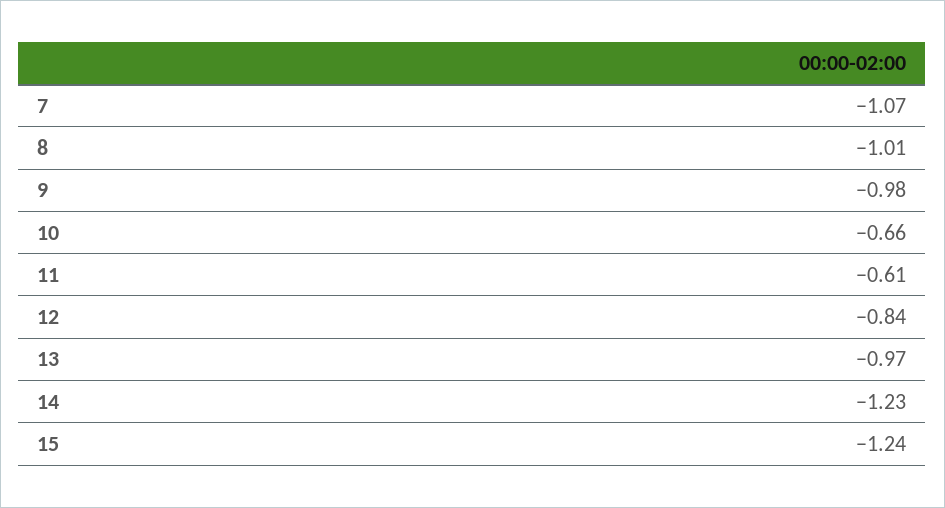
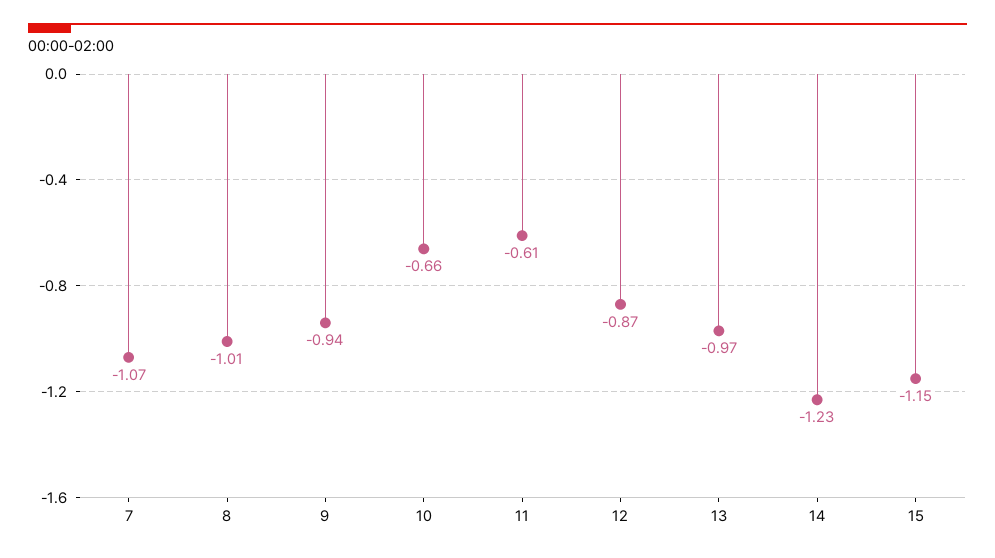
  {
    "7": -1.07,
    "8": -1.01,
-   "9": -0.98,
+   "9": -0.94,
    "10": -0.66,
    "11": -0.61,
-   "12": -0.84,
+   "12": -0.87,
    "13": -0.97,
    "14": -1.23,
-   "15": -1.24
+   "15": -1.15
  }

